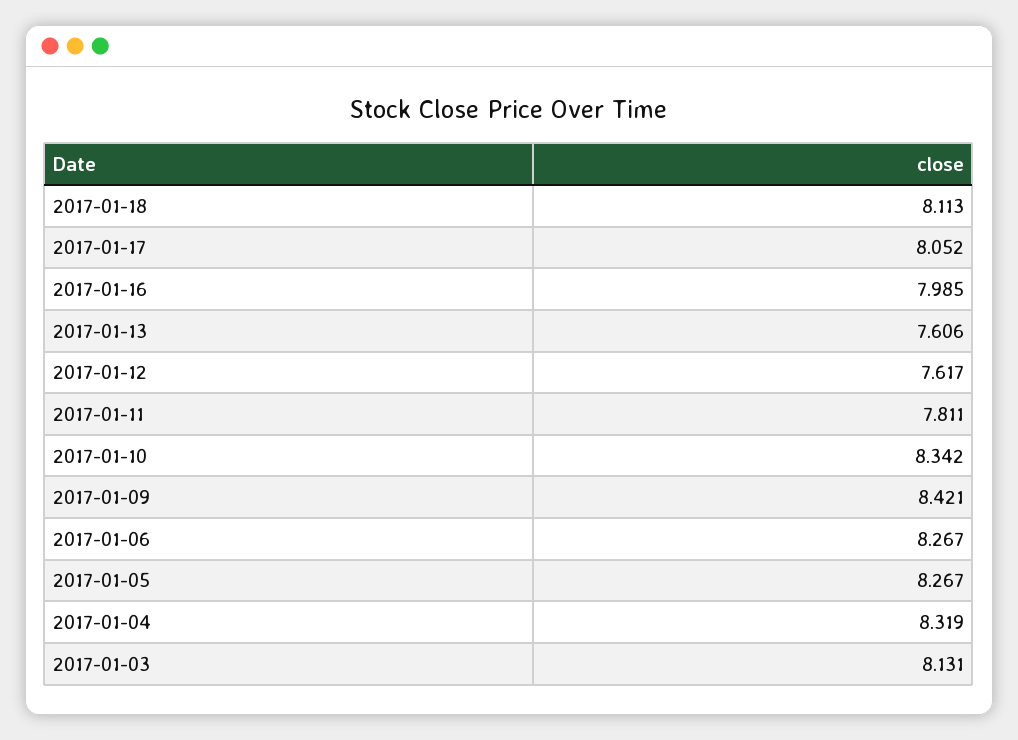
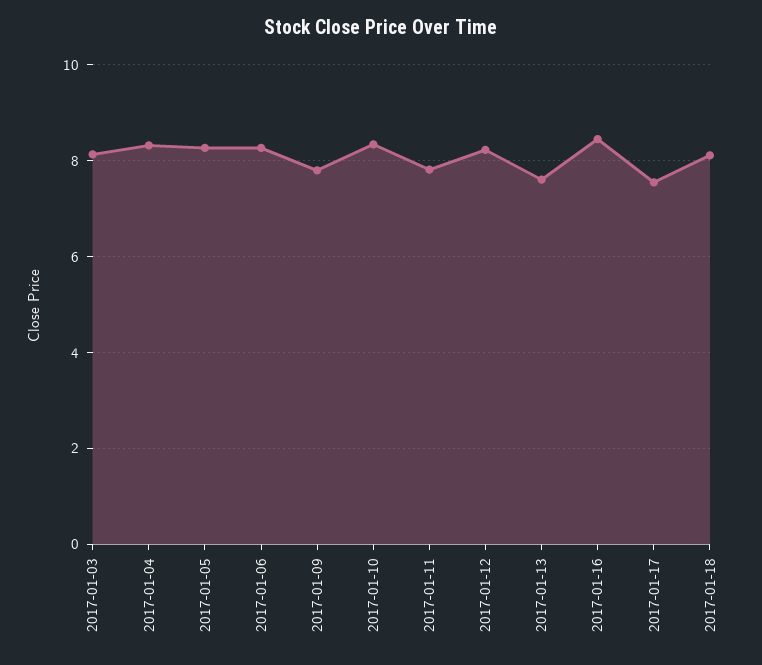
  {
    "2017-01-18": 8.113,
-   "2017-01-17": 8.052,
+   "2017-01-17": 7.6,
-   "2017-01-16": 7.985,
+   "2017-01-16": 8.4,
    "2017-01-13": 7.606,
-   "2017-01-12": 7.617,
+   "2017-01-12": 8.2,
    "2017-01-11": 7.811,
    "2017-01-10": 8.342,
-   "2017-01-09": 8.421,
+   "2017-01-09": 7.8,
    "2017-01-06": 8.267,
    "2017-01-05": 8.267,
    "2017-01-04": 8.319,
    "2017-01-03": 8.131
  }

